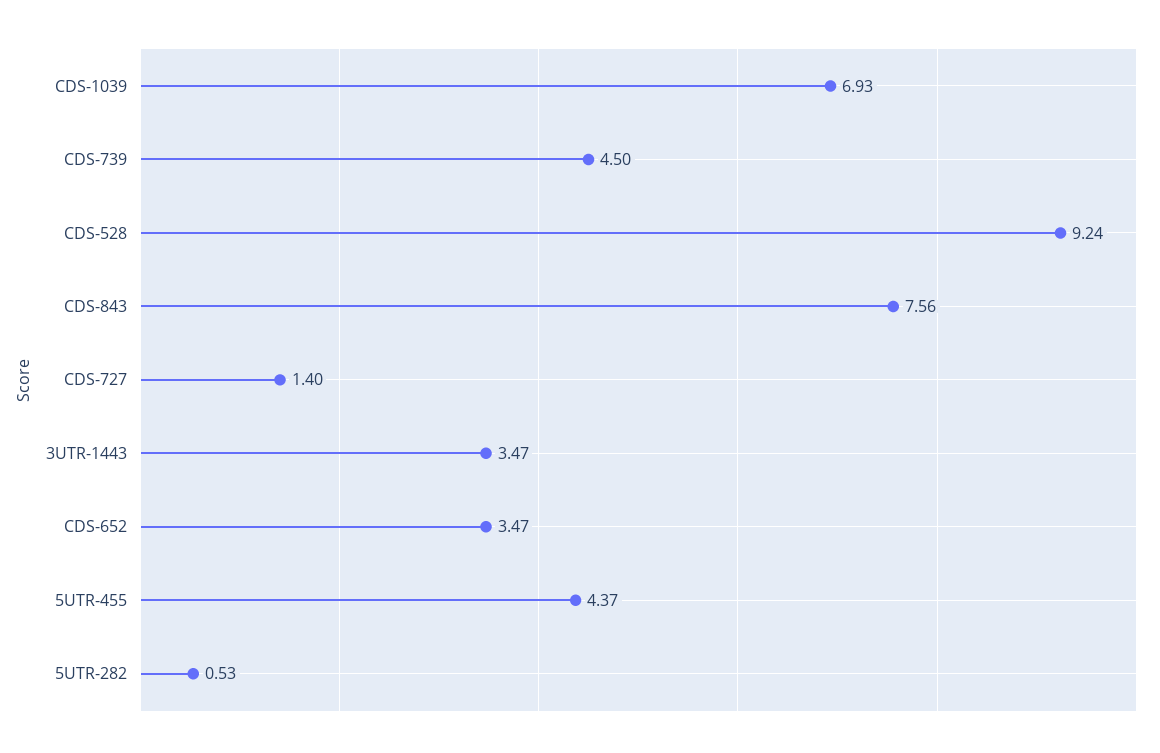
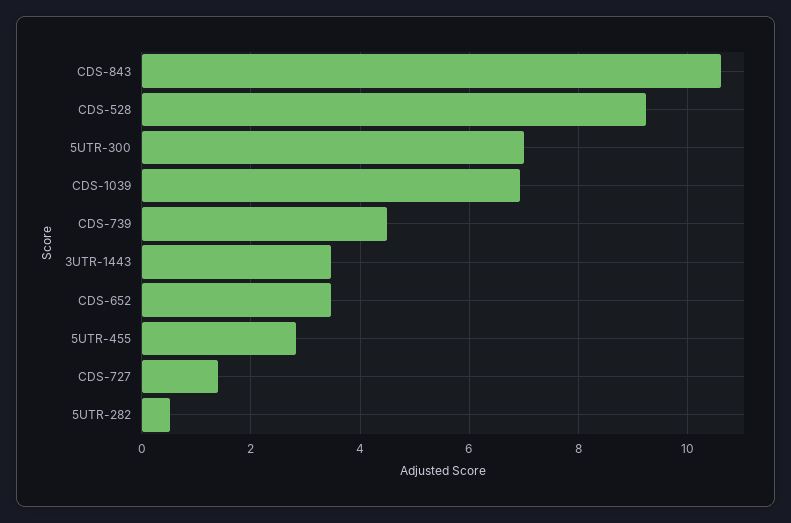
  {
    "CDS-1039": 6.93,
    "CDS-739": 4.5,
    "CDS-528": 9.24,
-   "CDS-843": 7.56,
+   "CDS-843": 10.6,
    "CDS-727": 1.4,
    "3UTR-1443": 3.47,
    "CDS-652": 3.47,
-   "5UTR-455": 4.37,
+   "5UTR-455": 2.8,
-   "5UTR-282": 0.53
+   "5UTR-282": 0.53,
+   "5UTR-300": 7
  }

